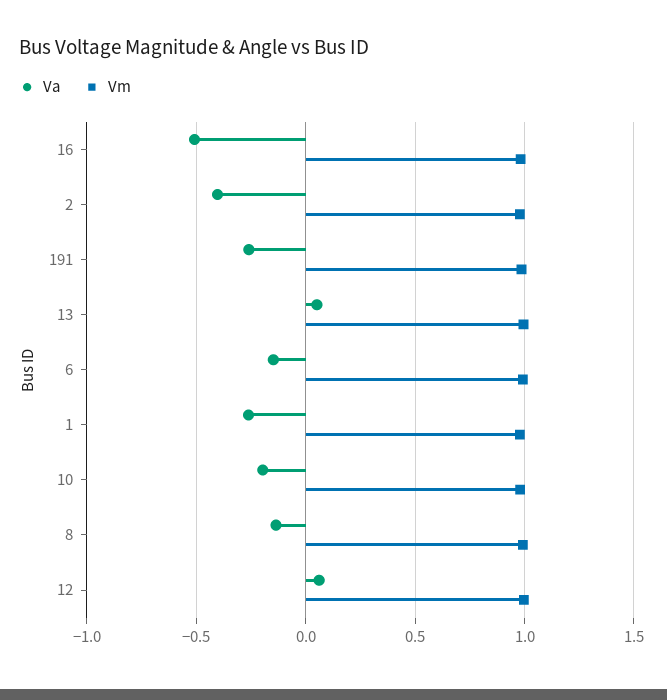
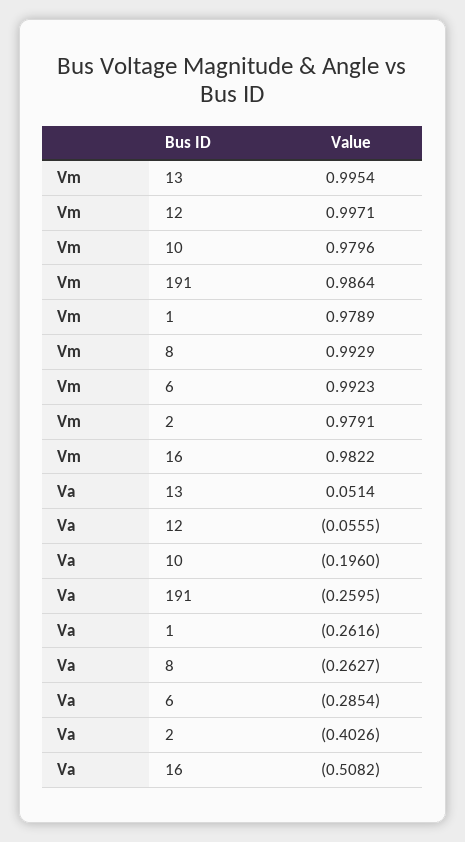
  {
    "Va": {
      "16": -0.5082,
      "2": -0.4026,
      "191": -0.2595,
      "13": 0.0514,
-     "6": -0.15,
+     "6": -0.2854,
      "1": -0.2616,
      "10": -0.196,
-     "8": -0.15,
+     "8": -0.2627,
-     "12": 0.05
+     "12": -0.0555
    },
    "Vm": {
      "16": 0.9822,
      "2": 0.9791,
      "191": 0.9864,
      "13": 0.9954,
      "6": 0.9923,
      "1": 0.9789,
      "10": 0.9796,
      "8": 0.9929,
      "12": 0.9971
    }
  }

